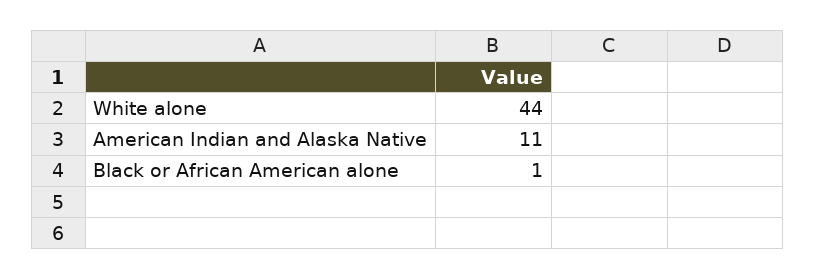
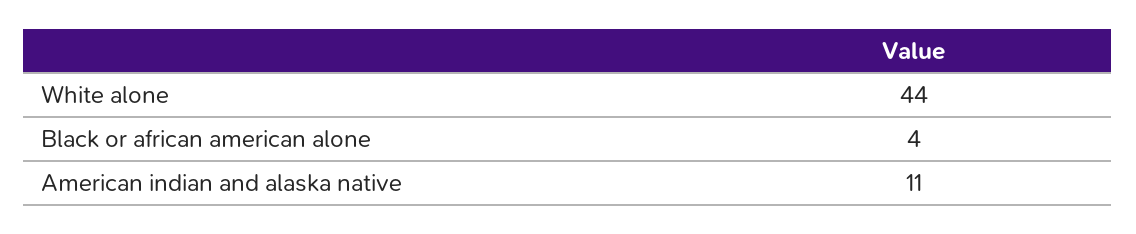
  {
    "White alone": 44,
    "American Indian and Alaska Native": 11,
-   "Black or African American alone": 1
+   "Black or African American alone": 4
  }

